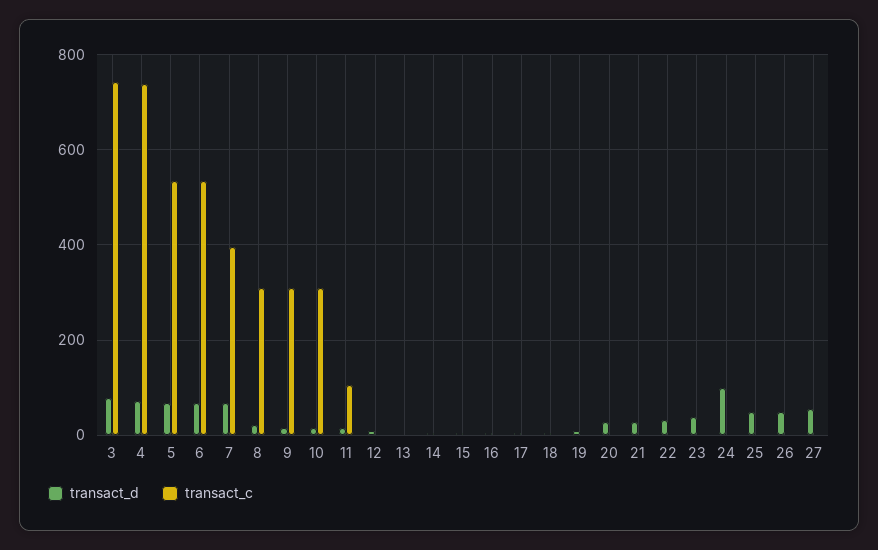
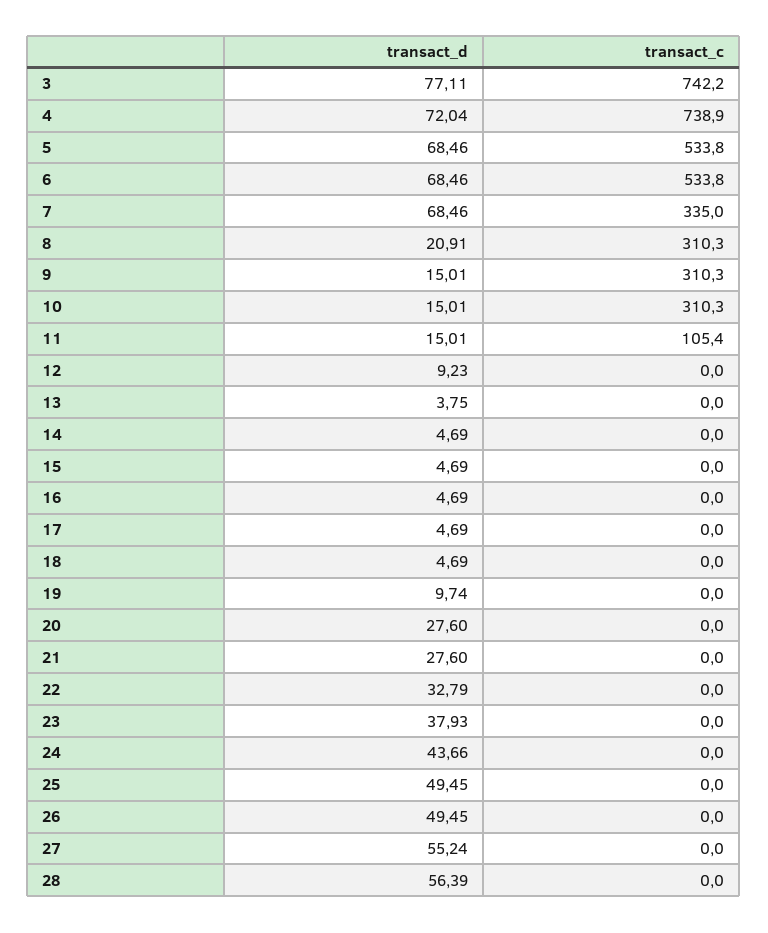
  {
    "transact_d": {
      "3": 77.11,
      "4": 72.04,
      "5": 68.46,
      "6": 68.46,
      "7": 68.46,
      "8": 20.91,
      "9": 15.01,
      "10": 15.01,
      "11": 15.01,
      "12": 9.23,
      "13": 3.75,
      "14": 4.69,
      "15": 4.69,
      "16": 4.69,
      "17": 4.69,
      "18": 4.69,
      "19": 9.74,
      "20": 27.6,
      "21": 27.6,
      "22": 32.79,
      "23": 37.93,
-     "24": 100,
+     "24": 43.66,
      "25": 49.45,
      "26": 49.45,
-     "27": 55.24
+     "27": 55.24,
+     "28": 56.39
    },
    "transact_c": {
      "3": 742.2,
      "4": 738.9,
      "5": 533.8,
      "6": 533.8,
-     "7": 400,
+     "7": 335,
      "8": 310.3,
      "9": 310.3,
      "10": 310.3,
      "11": 105.4,
      "12": 0,
      "13": 0,
      "14": 0,
      "15": 0,
      "16": 0,
      "17": 0,
      "18": 0,
      "19": 0,
      "20": 0,
      "21": 0,
      "22": 0,
      "23": 0,
      "24": 0,
      "25": 0,
      "26": 0,
-     "27": 0
+     "27": 0,
+     "28": 0
    }
  }

